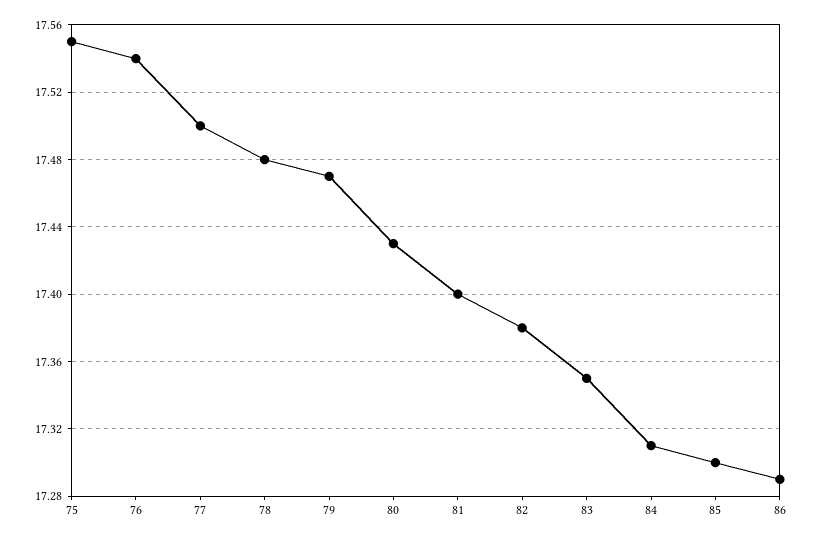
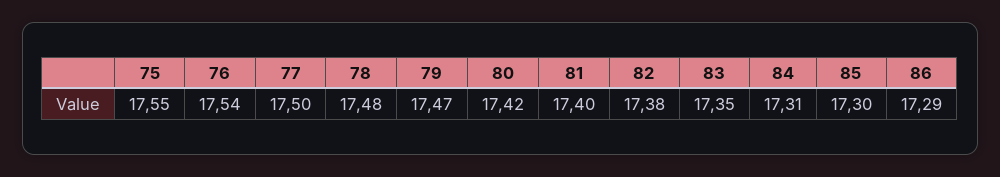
  {
    "75": 17.55,
    "76": 17.54,
    "77": 17.5,
    "78": 17.48,
    "79": 17.47,
-   "80": 17.43,
+   "80": 17.42,
    "81": 17.4,
    "82": 17.38,
    "83": 17.35,
    "84": 17.31,
    "85": 17.3,
    "86": 17.29
  }

